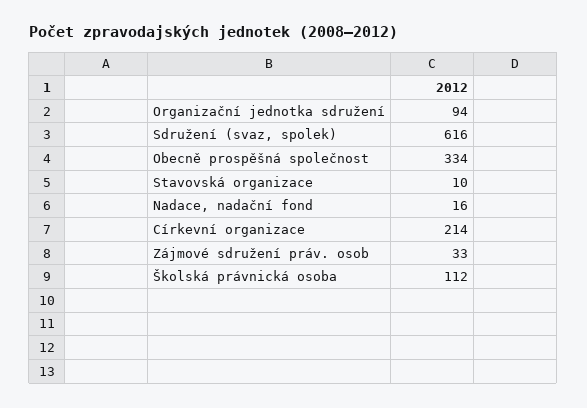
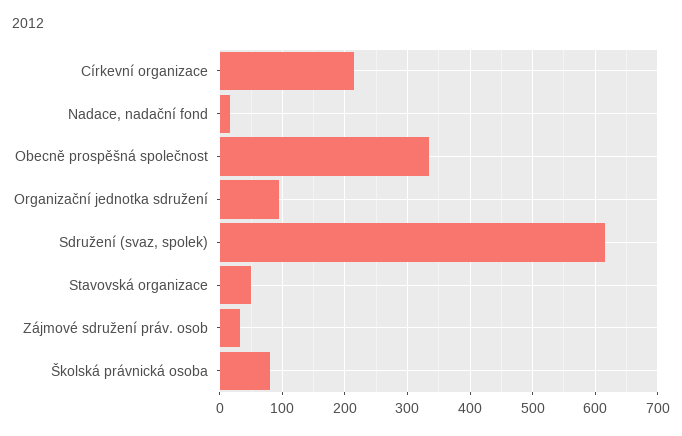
  {
    "Organizační jednotka sdružení": 94,
    "Sdružení (svaz, spolek)": 616,
    "Obecně prospěšná společnost": 334,
-   "Stavovská organizace": 10,
+   "Stavovská organizace": 50,
    "Nadace, nadační fond": 16,
    "Církevní organizace": 214,
    "Zájmové sdružení práv. osob": 33,
-   "Školská právnická osoba": 112
+   "Školská právnická osoba": 80
  }

